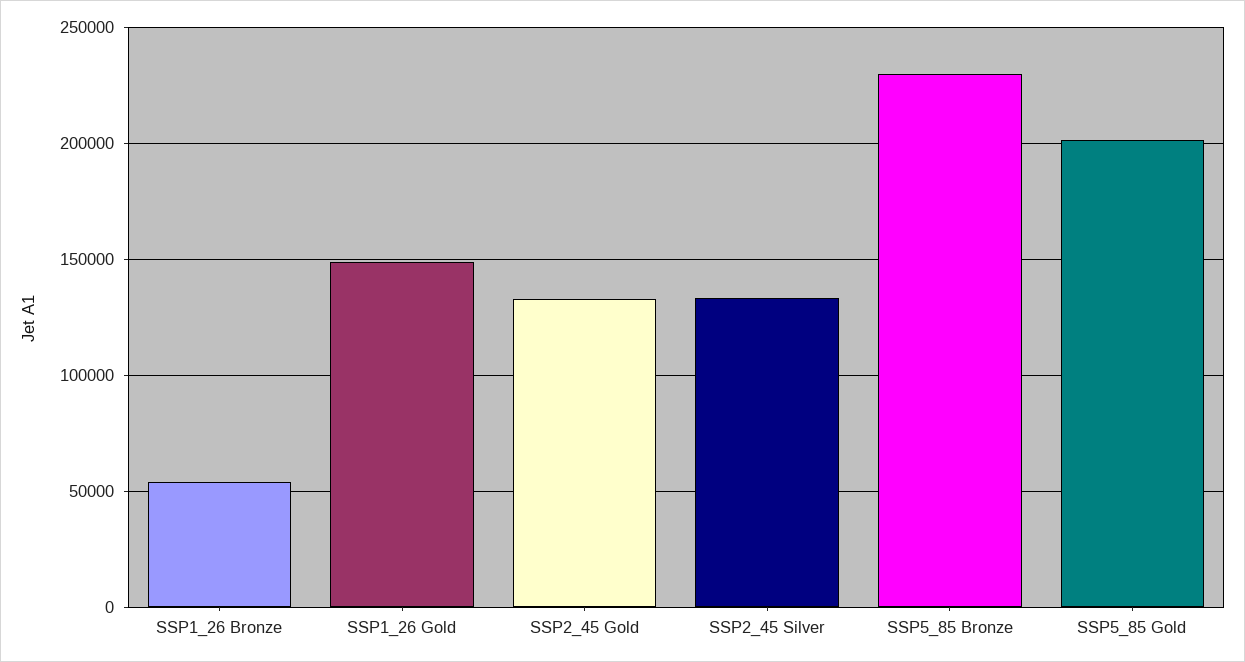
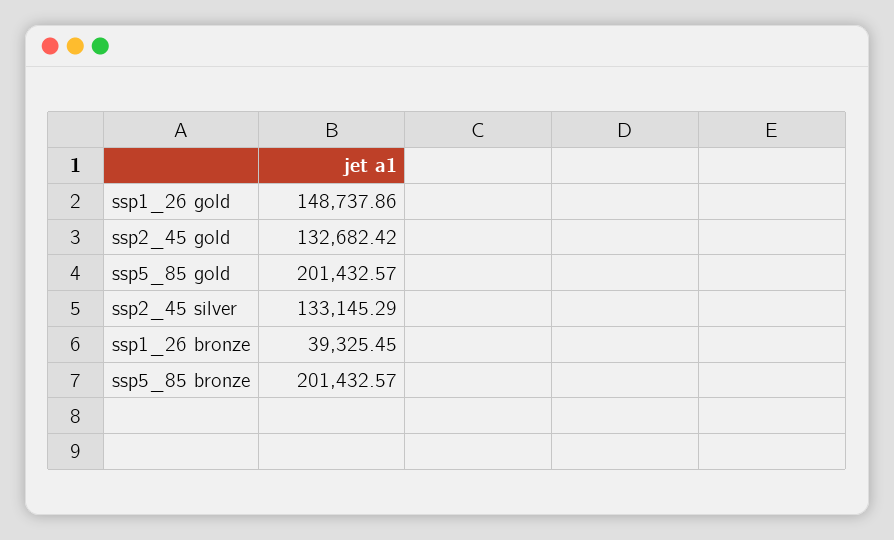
  {
-   "SSP1_26 Bronze": 55000,
+   "SSP1_26 Bronze": 39325.45,
    "SSP1_26 Gold": 148737.86,
    "SSP2_45 Gold": 132682.42,
    "SSP2_45 Silver": 133145.29,
-   "SSP5_85 Bronze": 230000,
+   "SSP5_85 Bronze": 201432.57,
    "SSP5_85 Gold": 201432.57
  }

